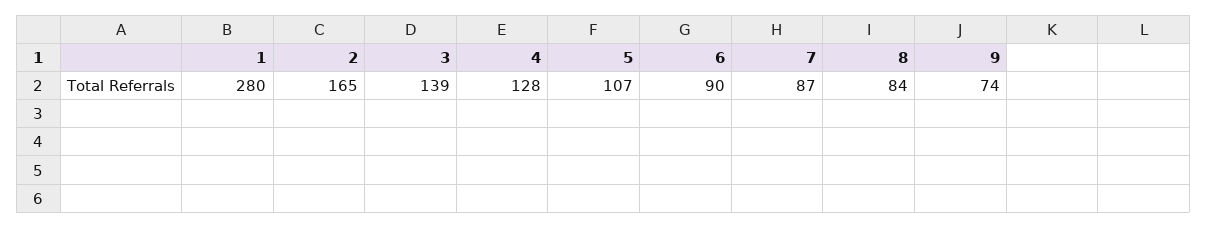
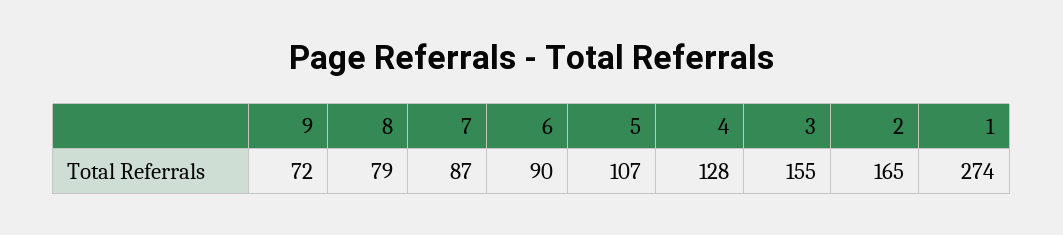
  {
-   "1": 280,
+   "1": 274,
    "2": 165,
-   "3": 139,
+   "3": 155,
    "4": 128,
    "5": 107,
    "6": 90,
    "7": 87,
-   "8": 84,
+   "8": 79,
-   "9": 74
+   "9": 72
  }

